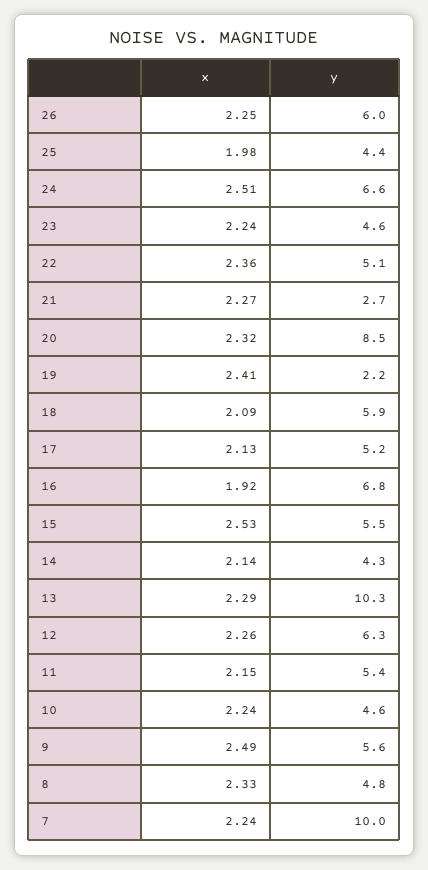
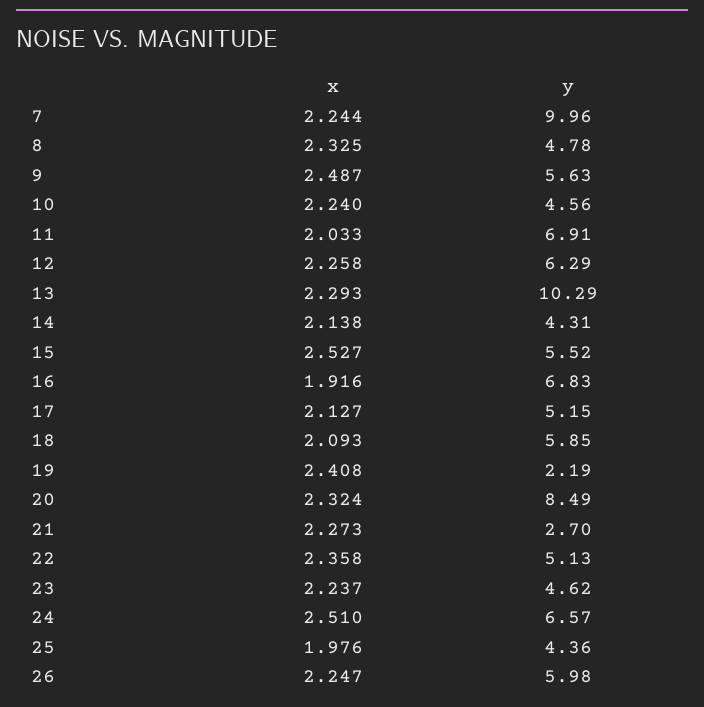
  {
    "x": {
      "26": 2.247,
      "25": 1.976,
      "24": 2.51,
      "23": 2.237,
      "22": 2.358,
      "21": 2.273,
      "20": 2.324,
      "19": 2.408,
      "18": 2.093,
      "17": 2.127,
      "16": 1.916,
      "15": 2.527,
      "14": 2.138,
      "13": 2.293,
      "12": 2.258,
-     "11": 2.15,
+     "11": 2.033,
      "10": 2.24,
      "9": 2.487,
      "8": 2.325,
      "7": 2.244
    },
    "y": {
      "26": 5.98,
      "25": 4.36,
      "24": 6.57,
      "23": 4.62,
      "22": 5.13,
      "21": 2.7,
      "20": 8.49,
      "19": 2.19,
      "18": 5.85,
      "17": 5.15,
      "16": 6.83,
      "15": 5.52,
      "14": 4.31,
      "13": 10.29,
      "12": 6.29,
-     "11": 5.4,
+     "11": 6.91,
      "10": 4.56,
      "9": 5.63,
      "8": 4.78,
      "7": 9.96
    }
  }

